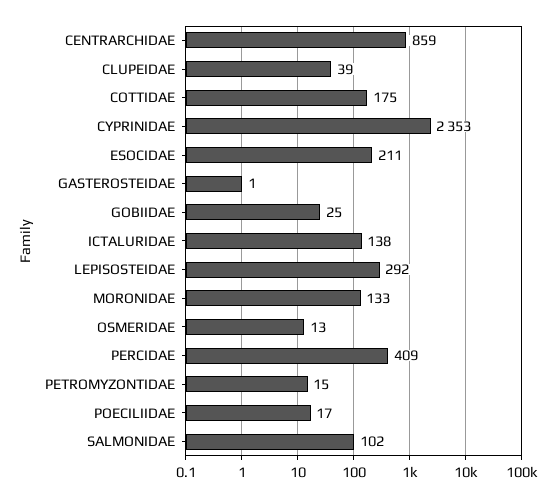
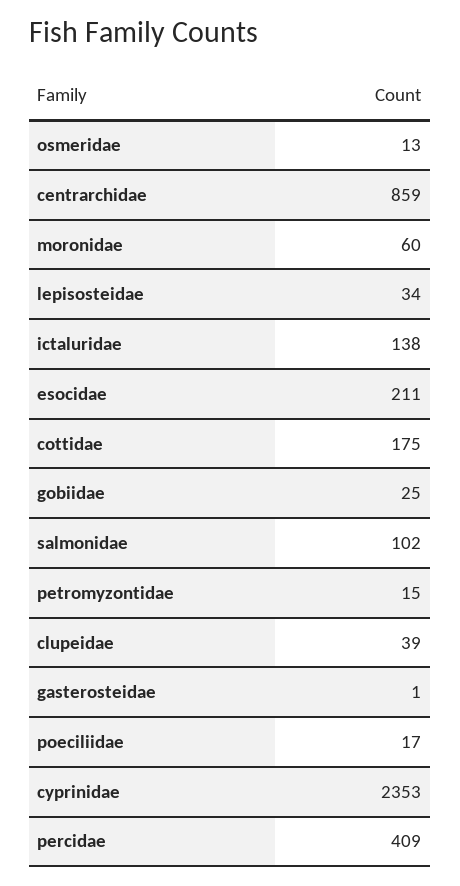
  {
    "CENTRARCHIDAE": 859,
    "CLUPEIDAE": 39,
    "COTTIDAE": 175,
    "CYPRINIDAE": 2353,
    "ESOCIDAE": 211,
    "GASTEROSTEIDAE": 1,
    "GOBIIDAE": 25,
    "ICTALURIDAE": 138,
-   "LEPISOSTEIDAE": 292,
+   "LEPISOSTEIDAE": 34,
-   "MORONIDAE": 133,
+   "MORONIDAE": 60,
    "OSMERIDAE": 13,
    "PERCIDAE": 409,
    "PETROMYZONTIDAE": 15,
    "POECILIIDAE": 17,
    "SALMONIDAE": 102
  }

